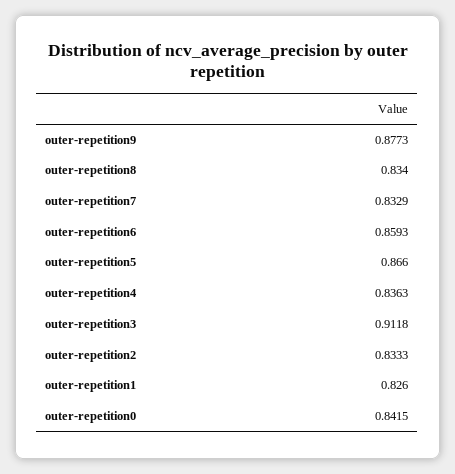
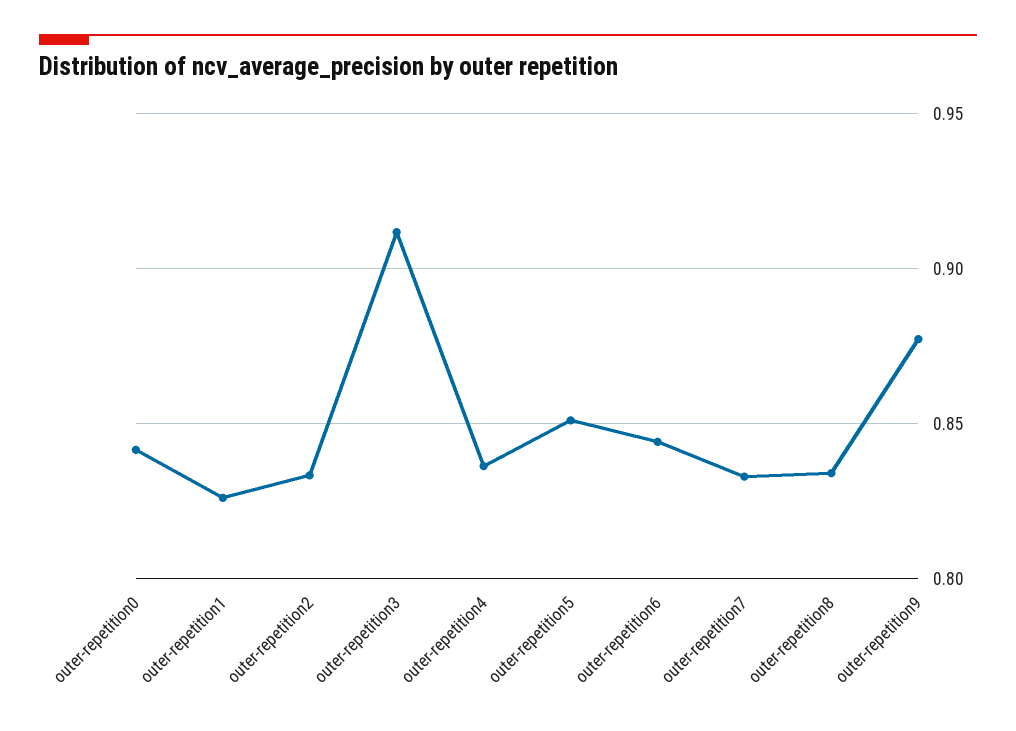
  {
    "outer-repetition9": 0.8773,
    "outer-repetition8": 0.834,
    "outer-repetition7": 0.8329,
-   "outer-repetition6": 0.8593,
+   "outer-repetition6": 0.845,
-   "outer-repetition5": 0.866,
+   "outer-repetition5": 0.85,
    "outer-repetition4": 0.8363,
    "outer-repetition3": 0.9118,
    "outer-repetition2": 0.8333,
    "outer-repetition1": 0.826,
    "outer-repetition0": 0.8415
  }

